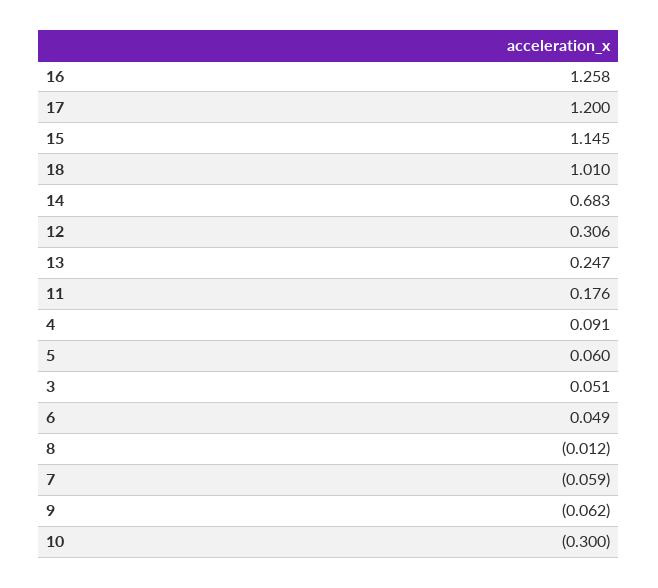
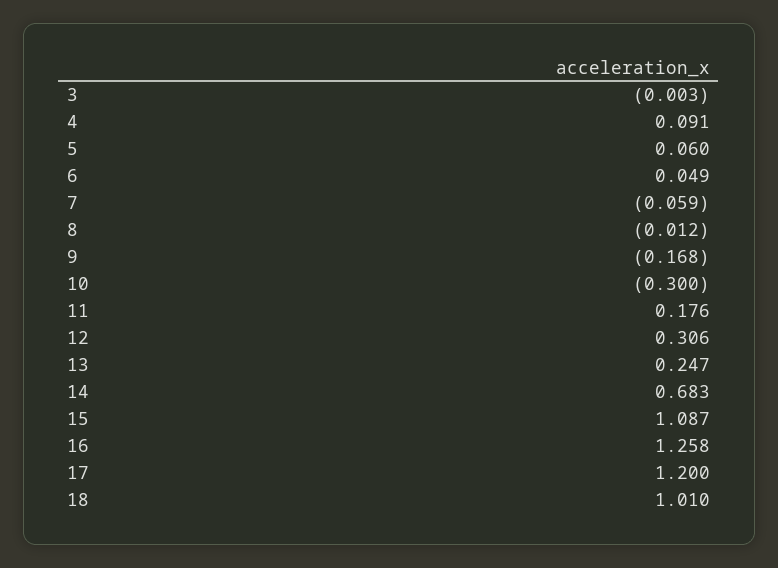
  {
    "16": 1.258,
    "17": 1.2,
-   "15": 1.145,
+   "15": 1.087,
    "18": 1.01,
    "14": 0.683,
    "12": 0.306,
    "13": 0.247,
    "11": 0.176,
    "4": 0.091,
    "5": 0.06,
-   "3": 0.051,
+   "3": -0.003,
    "6": 0.049,
    "8": -0.012,
    "7": -0.059,
-   "9": -0.062,
+   "9": -0.168,
    "10": -0.3
  }

